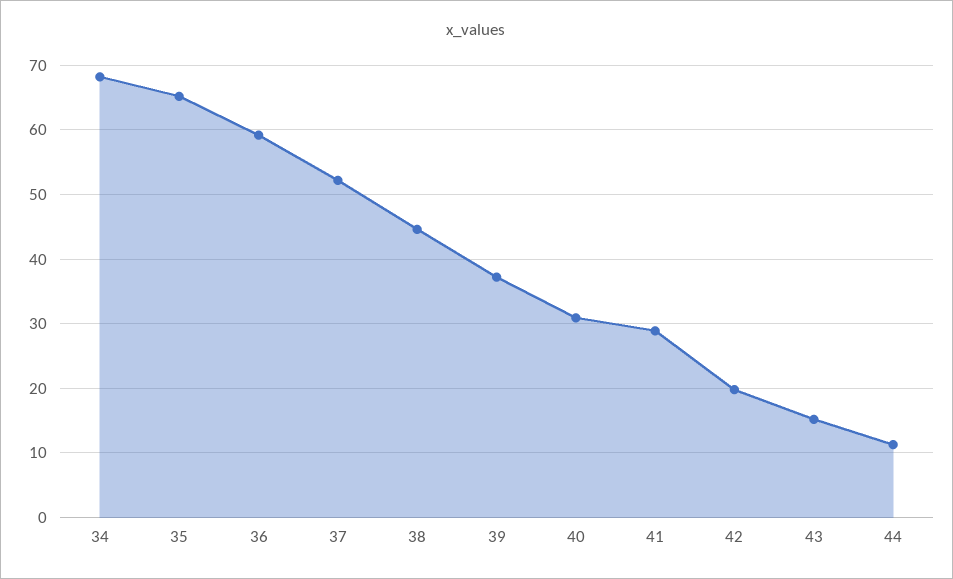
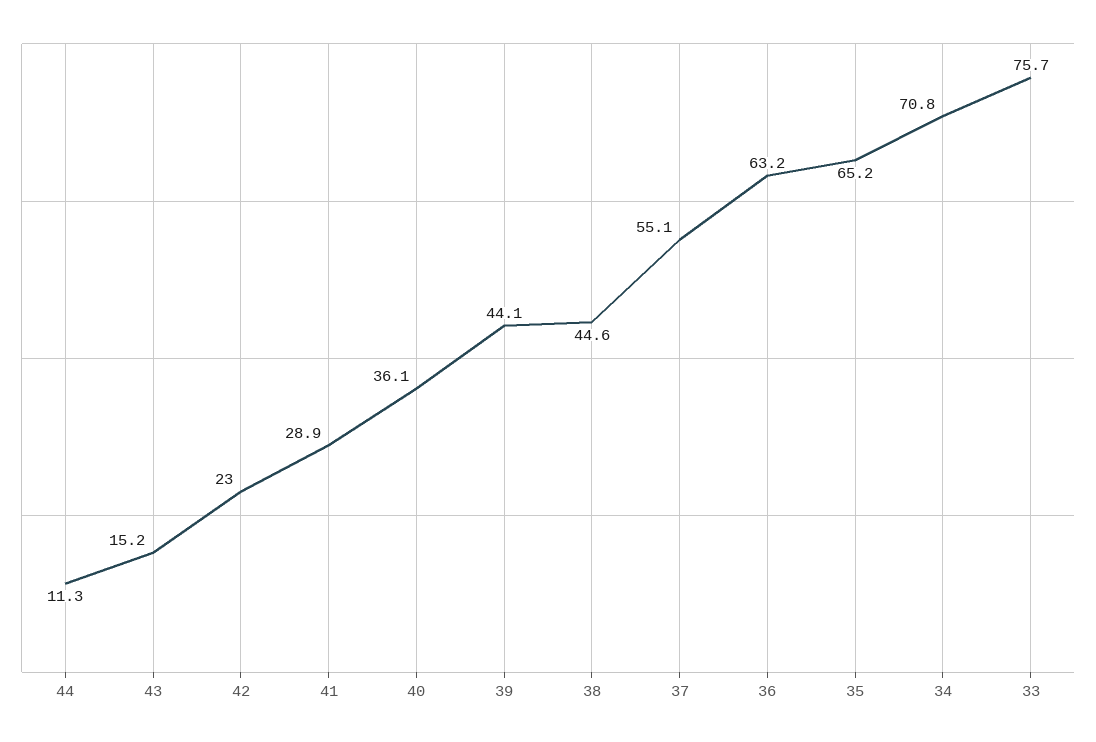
  {
-   "34": 68,
+   "34": 70.8,
    "35": 65.2,
-   "36": 59,
+   "36": 63.2,
-   "37": 52,
+   "37": 55.1,
    "38": 44.6,
-   "39": 37,
+   "39": 44.1,
-   "40": 31,
+   "40": 36.1,
    "41": 28.9,
-   "42": 20,
+   "42": 23,
    "43": 15.2,
-   "44": 11.3
+   "44": 11.3,
+   "33": 75.7
  }

